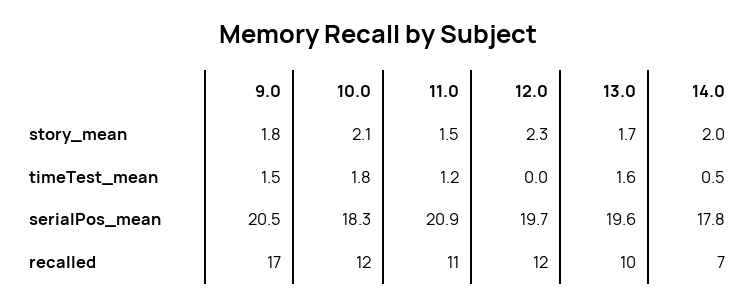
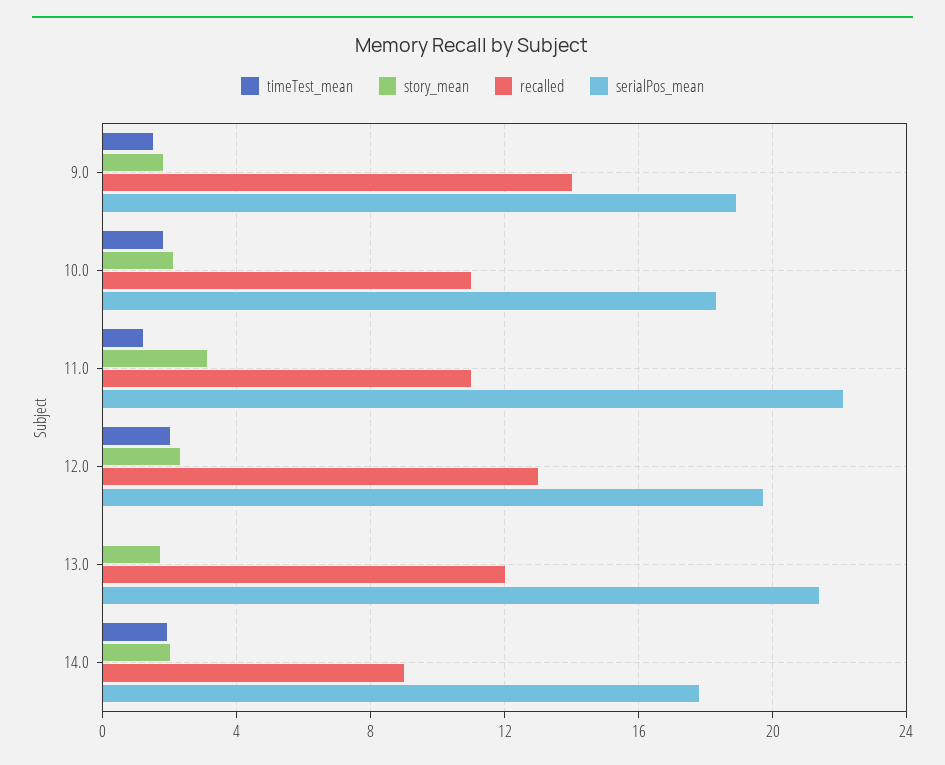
  {
    "story_mean": {
      "9.0": 1.8,
      "10.0": 2.1,
-     "11.0": 1.5,
+     "11.0": 3,
      "12.0": 2.3,
      "13.0": 1.7,
      "14.0": 2
    },
    "timeTest_mean": {
      "9.0": 1.5,
      "10.0": 1.8,
      "11.0": 1.2,
-     "12.0": 0,
+     "12.0": 2,
-     "13.0": 1.6,
+     "13.0": 0,
-     "14.0": 0.5
+     "14.0": 2
    },
    "serialPos_mean": {
-     "9.0": 20.5,
+     "9.0": 19,
      "10.0": 18.3,
-     "11.0": 20.9,
+     "11.0": 22,
      "12.0": 19.7,
-     "13.0": 19.6,
+     "13.0": 21.5,
      "14.0": 17.8
    },
    "recalled": {
-     "9.0": 17,
+     "9.0": 14,
-     "10.0": 12,
+     "10.0": 11,
      "11.0": 11,
-     "12.0": 12,
+     "12.0": 13,
-     "13.0": 10,
+     "13.0": 12,
-     "14.0": 7
+     "14.0": 9
    }
  }

